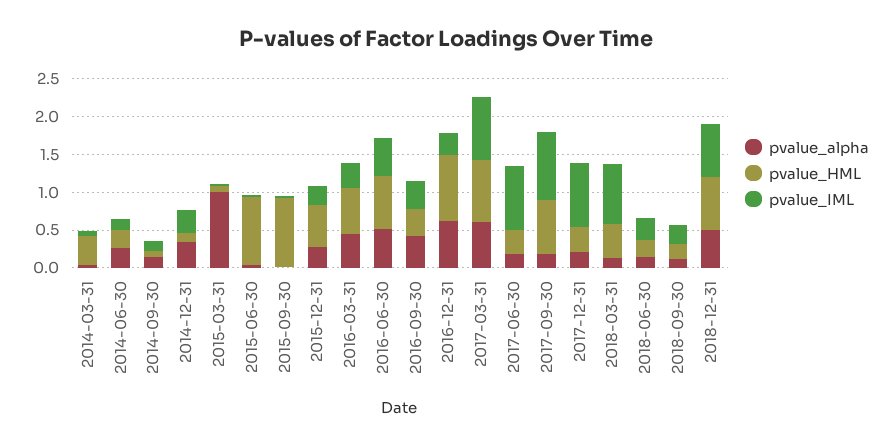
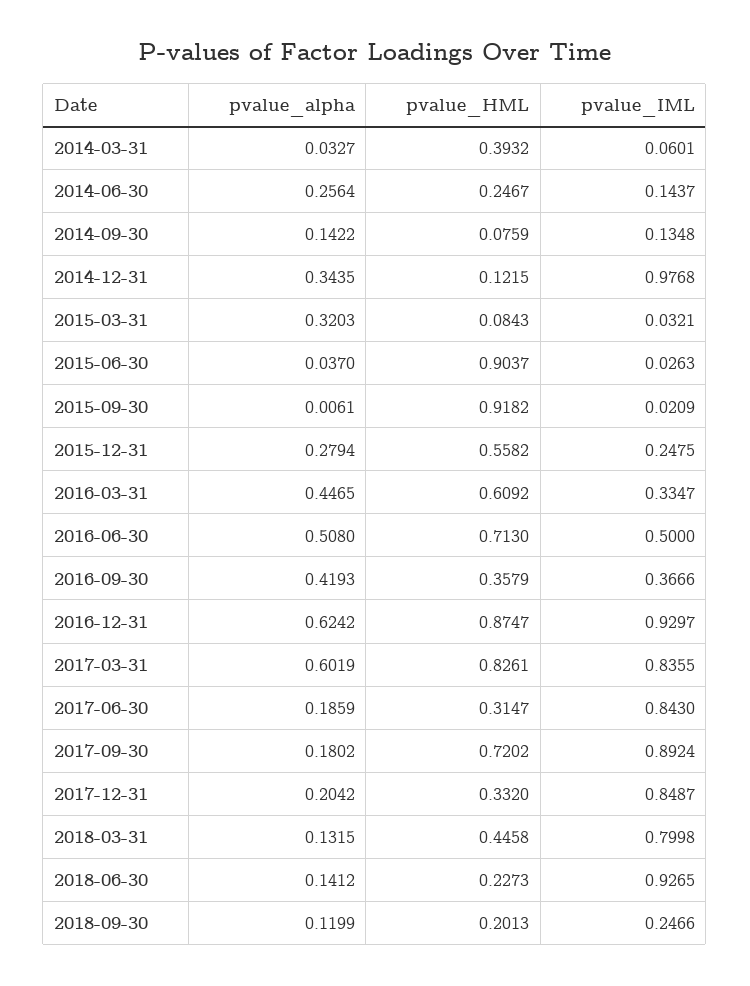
  {
    "pvalue_alpha": {
      "2014-03-31": 0.0327,
      "2014-06-30": 0.2564,
      "2014-09-30": 0.1422,
      "2014-12-31": 0.3435,
-     "2015-03-31": 1,
+     "2015-03-31": 0.3203,
      "2015-06-30": 0.037,
      "2015-09-30": 0.0061,
      "2015-12-31": 0.2794,
      "2016-03-31": 0.4465,
      "2016-06-30": 0.508,
      "2016-09-30": 0.4193,
      "2016-12-31": 0.6242,
      "2017-03-31": 0.6019,
      "2017-06-30": 0.1859,
      "2017-09-30": 0.1802,
      "2017-12-31": 0.2042,
      "2018-03-31": 0.1315,
      "2018-06-30": 0.1412,
-     "2018-09-30": 0.1199,
+     "2018-09-30": 0.1199
-     "2018-12-31": 0.5
    },
    "pvalue_HML": {
      "2014-03-31": 0.3932,
      "2014-06-30": 0.2467,
      "2014-09-30": 0.0759,
      "2014-12-31": 0.1215,
      "2015-03-31": 0.0843,
      "2015-06-30": 0.9037,
      "2015-09-30": 0.9182,
      "2015-12-31": 0.5582,
      "2016-03-31": 0.6092,
      "2016-06-30": 0.713,
      "2016-09-30": 0.3579,
      "2016-12-31": 0.8747,
      "2017-03-31": 0.8261,
      "2017-06-30": 0.3147,
      "2017-09-30": 0.7202,
      "2017-12-31": 0.332,
      "2018-03-31": 0.4458,
      "2018-06-30": 0.2273,
-     "2018-09-30": 0.2013,
+     "2018-09-30": 0.2013
-     "2018-12-31": 0.75
    },
    "pvalue_IML": {
      "2014-03-31": 0.0601,
      "2014-06-30": 0.1437,
      "2014-09-30": 0.1348,
-     "2014-12-31": 0.25,
+     "2014-12-31": 0.9768,
      "2015-03-31": 0.0321,
      "2015-06-30": 0.0263,
      "2015-09-30": 0.0209,
      "2015-12-31": 0.2475,
      "2016-03-31": 0.3347,
      "2016-06-30": 0.5,
      "2016-09-30": 0.3666,
-     "2016-12-31": 0.25,
+     "2016-12-31": 0.9297,
      "2017-03-31": 0.8355,
      "2017-06-30": 0.843,
      "2017-09-30": 0.8924,
      "2017-12-31": 0.8487,
      "2018-03-31": 0.7998,
-     "2018-06-30": 0.25,
+     "2018-06-30": 0.9265,
-     "2018-09-30": 0.2466,
+     "2018-09-30": 0.2466
-     "2018-12-31": 0.75
    }
  }

